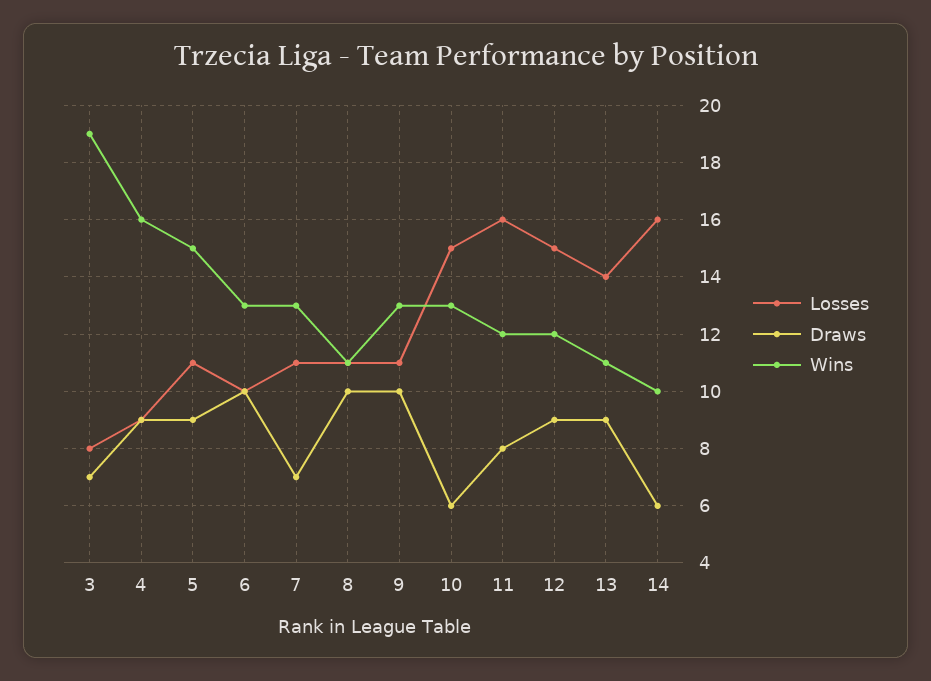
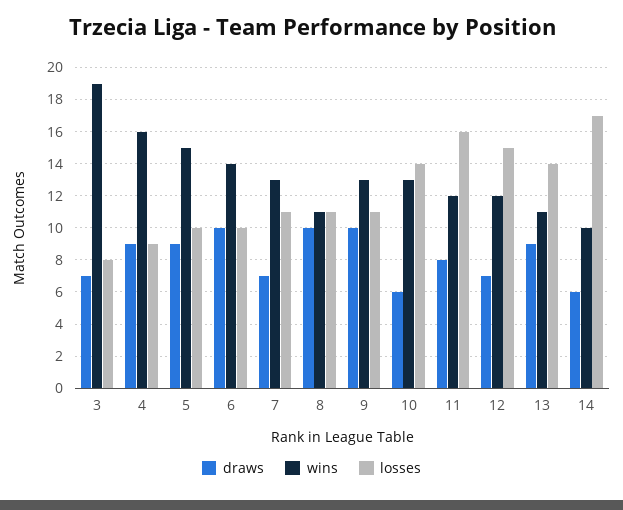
  {
    "Losses": {
      "3": 8,
      "4": 9,
-     "5": 11,
+     "5": 10,
      "6": 10,
      "7": 11,
      "8": 11,
      "9": 11,
-     "10": 15,
+     "10": 14,
      "11": 16,
      "12": 15,
      "13": 14,
-     "14": 16
+     "14": 17
    },
    "Draws": {
      "3": 7,
      "4": 9,
      "5": 9,
      "6": 10,
      "7": 7,
      "8": 10,
      "9": 10,
      "10": 6,
      "11": 8,
-     "12": 9,
+     "12": 7,
      "13": 9,
      "14": 6
    },
    "Wins": {
      "3": 19,
      "4": 16,
      "5": 15,
-     "6": 13,
+     "6": 14,
      "7": 13,
      "8": 11,
      "9": 13,
      "10": 13,
      "11": 12,
      "12": 12,
      "13": 11,
      "14": 10
    }
  }

